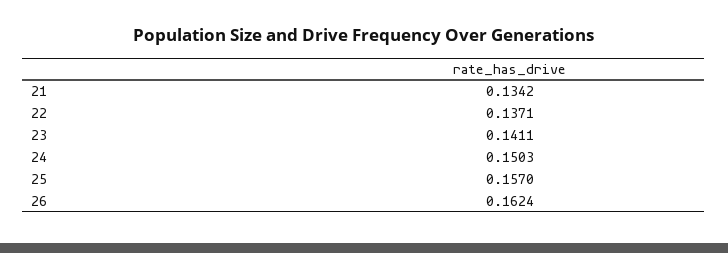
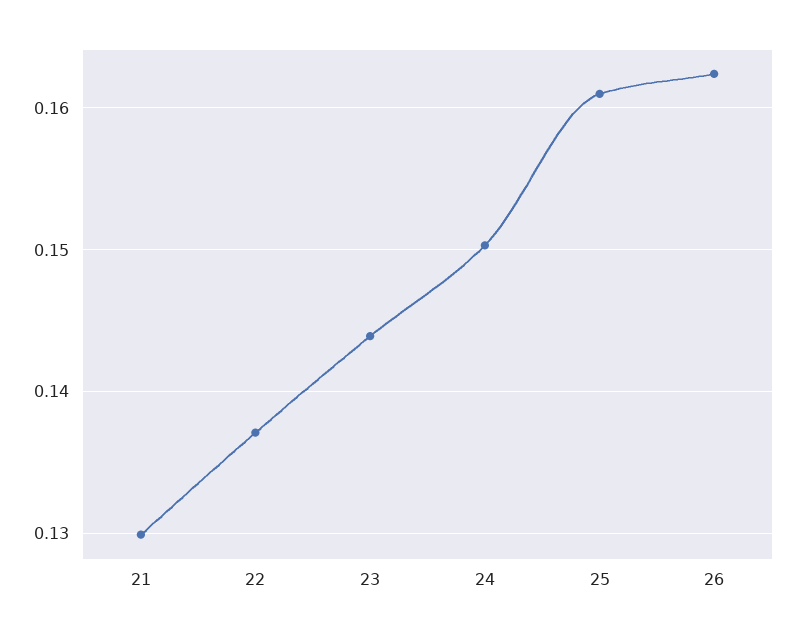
  {
-   "21": 0.1342,
+   "21": 0.13,
    "22": 0.1371,
-   "23": 0.1411,
+   "23": 0.144,
    "24": 0.1503,
-   "25": 0.157,
+   "25": 0.161,
    "26": 0.1624
  }

